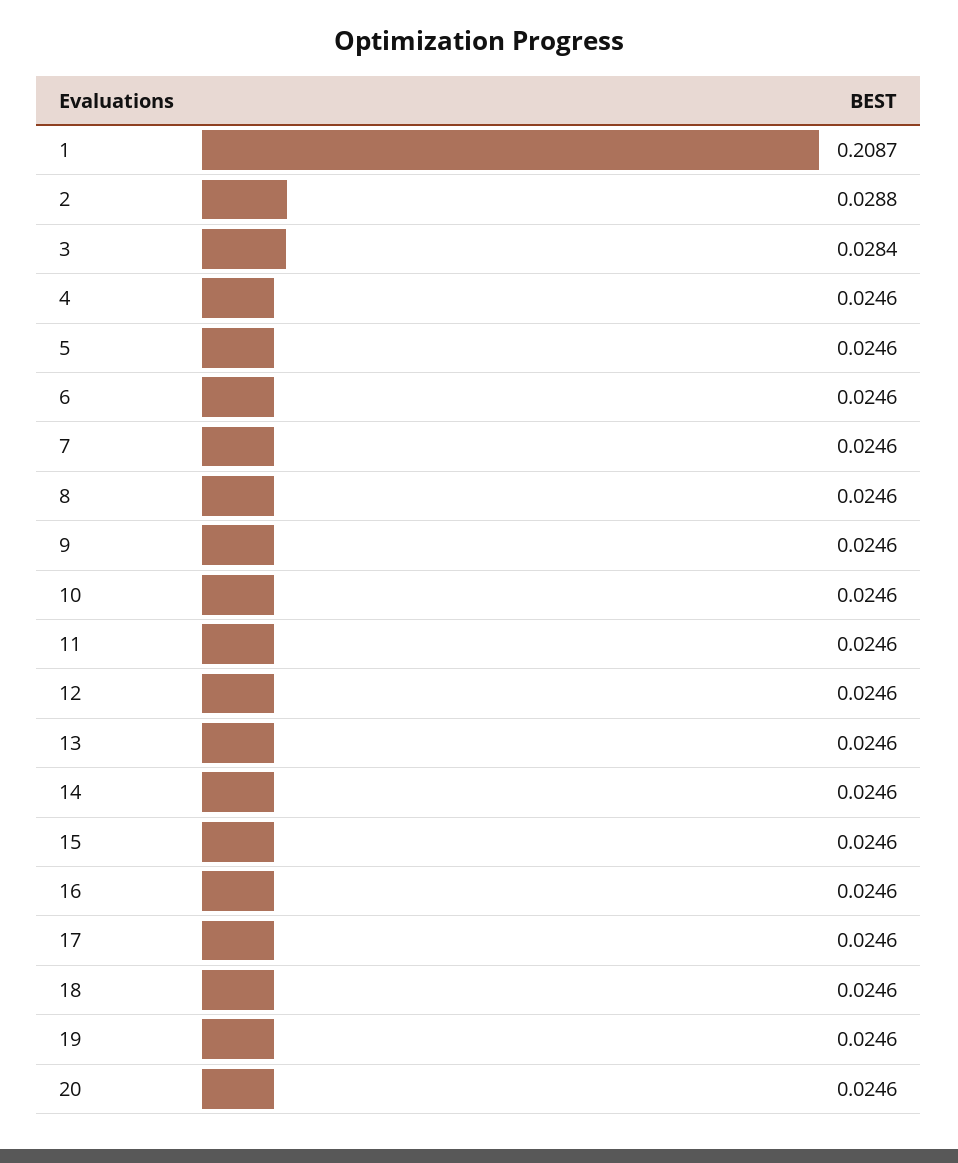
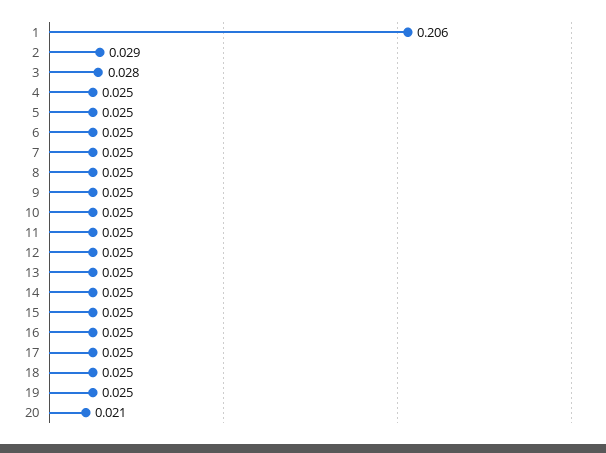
  {
-   "1": 0.2087,
+   "1": 0.206,
    "2": 0.0288,
    "3": 0.0284,
    "4": 0.0246,
    "5": 0.0246,
    "6": 0.0246,
    "7": 0.0246,
    "8": 0.0246,
    "9": 0.0246,
    "10": 0.0246,
    "11": 0.0246,
    "12": 0.0246,
    "13": 0.0246,
    "14": 0.0246,
    "15": 0.0246,
    "16": 0.0246,
    "17": 0.0246,
    "18": 0.0246,
    "19": 0.0246,
-   "20": 0.0246
+   "20": 0.021
  }

